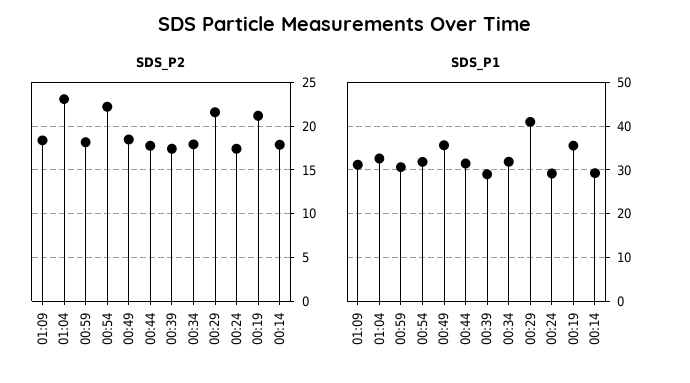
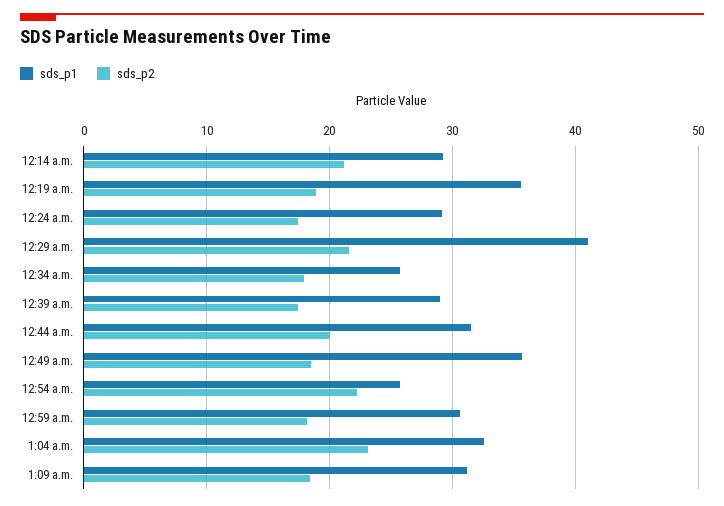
  {
    "SDS_P2": {
      "01:09": 18,
      "01:04": 23,
      "00:59": 18,
      "00:54": 22,
      "00:49": 18,
-     "00:44": 18,
+     "00:44": 20,
      "00:39": 17,
      "00:34": 18,
      "00:29": 22,
      "00:24": 17,
-     "00:19": 21,
+     "00:19": 19,
-     "00:14": 18
+     "00:14": 21
    },
    "SDS_P1": {
      "01:09": 31,
      "01:04": 33,
      "00:59": 31,
-     "00:54": 32,
+     "00:54": 26,
      "00:49": 36,
      "00:44": 31,
      "00:39": 29,
-     "00:34": 32,
+     "00:34": 26,
      "00:29": 41,
      "00:24": 29,
      "00:19": 36,
      "00:14": 29
    }
  }

